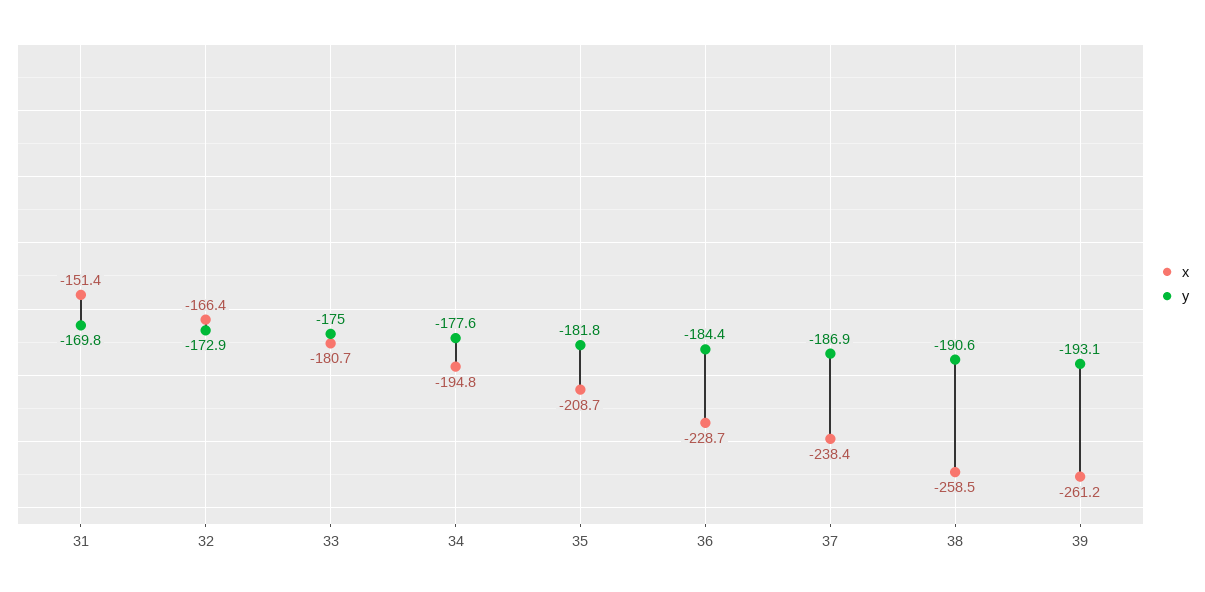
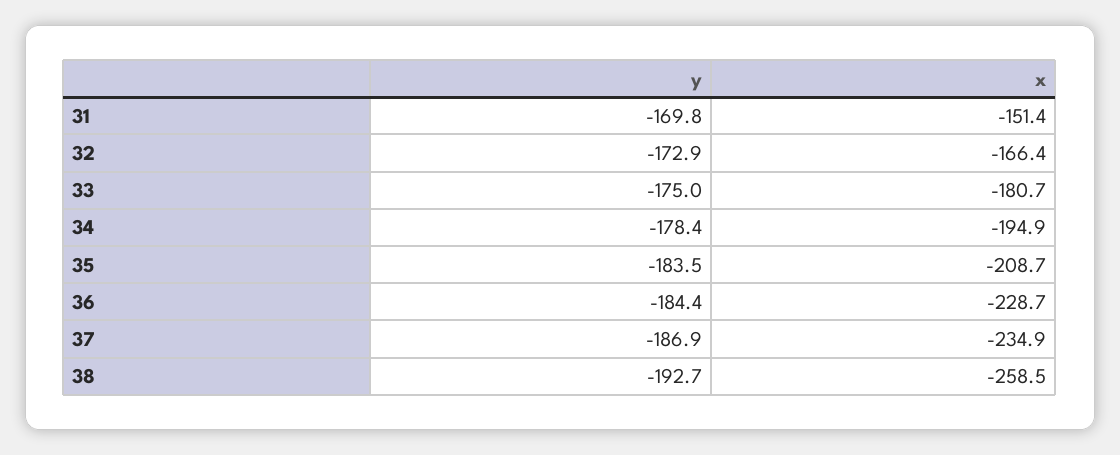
  {
    "x": {
      "31": -151.4,
      "32": -166.4,
      "33": -180.7,
-     "34": -194.8,
+     "34": -194.9,
      "35": -208.7,
      "36": -228.7,
-     "37": -238.4,
+     "37": -234.9,
-     "38": -258.5,
+     "38": -258.5
-     "39": -261.2
    },
    "y": {
      "31": -169.8,
      "32": -172.9,
      "33": -175,
-     "34": -177.6,
+     "34": -178.4,
-     "35": -181.8,
+     "35": -183.5,
      "36": -184.4,
      "37": -186.9,
-     "38": -190.6,
+     "38": -192.7
-     "39": -193.1
    }
  }

